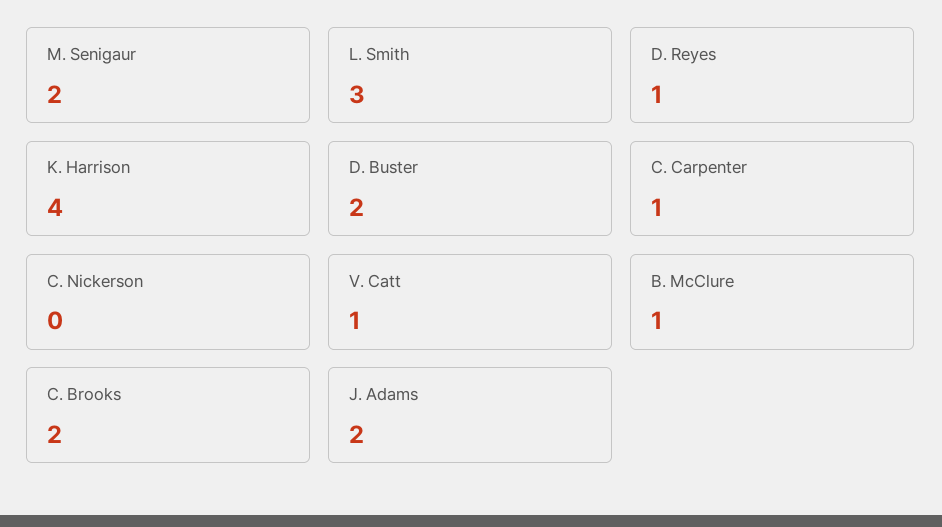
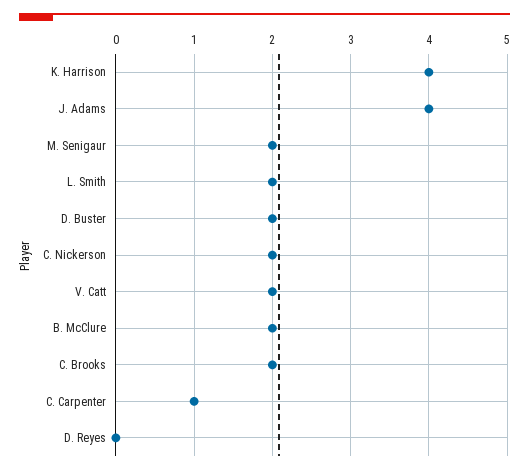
  {
    "M. Senigaur": 2,
-   "L. Smith": 3,
+   "L. Smith": 2,
-   "D. Reyes": 1,
+   "D. Reyes": 0,
    "K. Harrison": 4,
    "D. Buster": 2,
    "C. Carpenter": 1,
-   "C. Nickerson": 0,
+   "C. Nickerson": 2,
-   "V. Catt": 1,
+   "V. Catt": 2,
-   "B. McClure": 1,
+   "B. McClure": 2,
    "C. Brooks": 2,
-   "J. Adams": 2
+   "J. Adams": 4
  }

